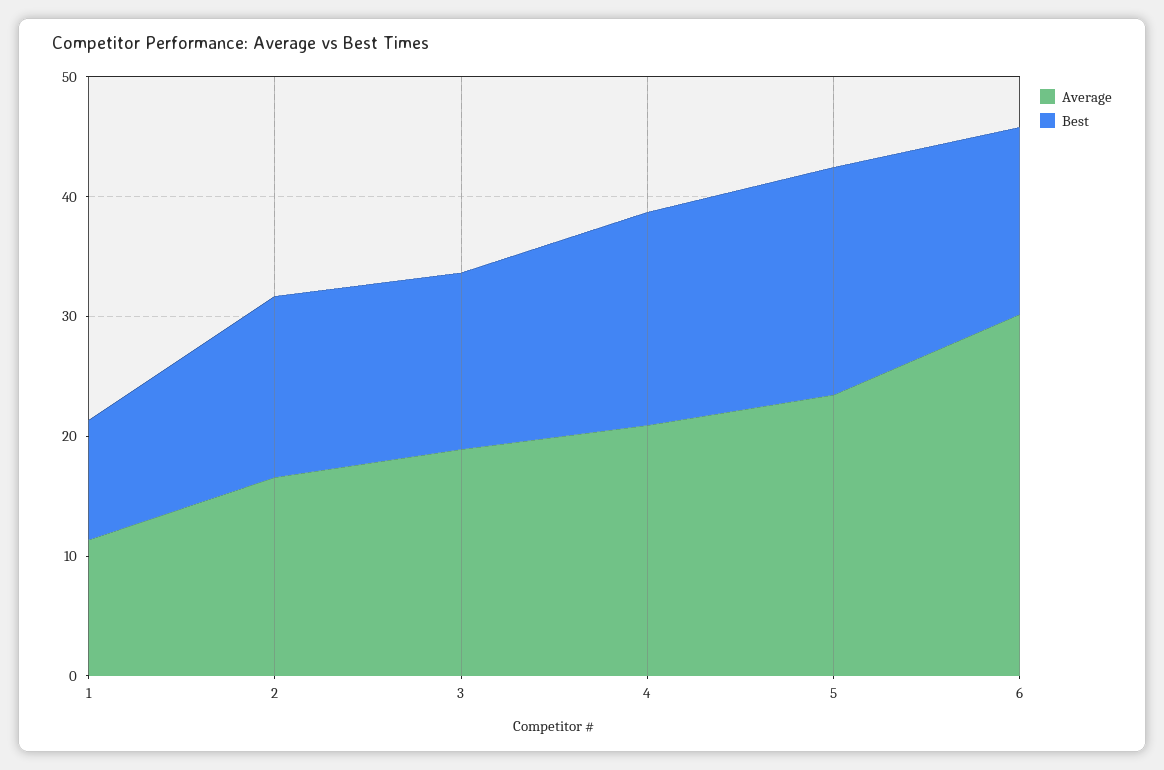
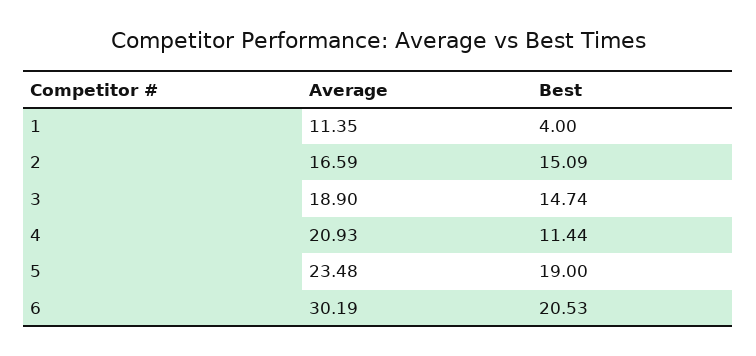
  {
    "Average": {
      "1": 11.35,
      "2": 16.59,
      "3": 18.9,
      "4": 20.93,
      "5": 23.48,
      "6": 30.19
    },
    "Best": {
-     "1": 10,
+     "1": 4,
      "2": 15.09,
      "3": 14.74,
-     "4": 18,
+     "4": 11.44,
      "5": 19,
-     "6": 16
+     "6": 20.53
    }
  }

